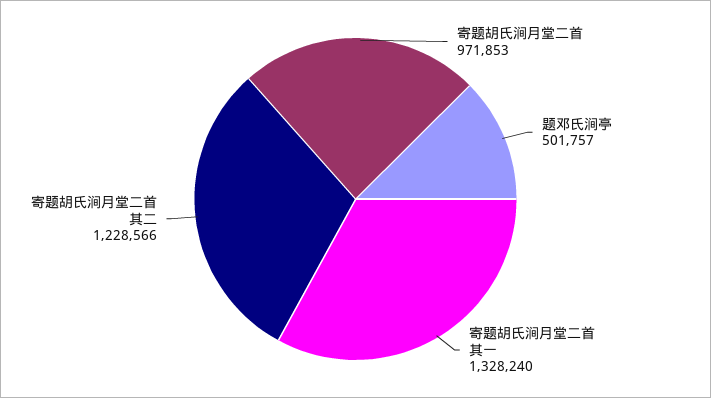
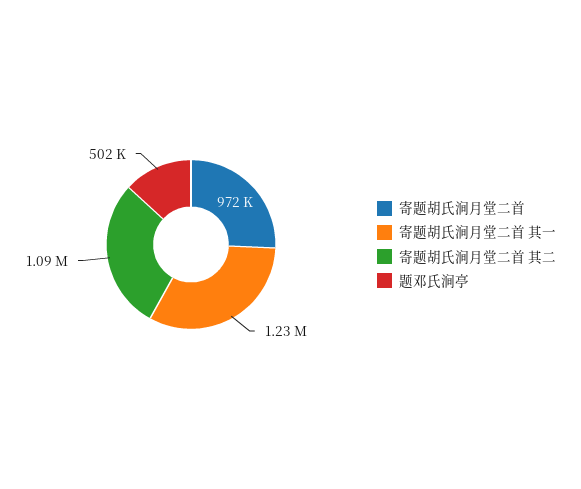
  {
    "寄题胡氏涧月堂二首": 971853,
    "题邓氏涧亭": 501757,
-   "寄题胡氏涧月堂二首 其一": 1328240,
+   "寄题胡氏涧月堂二首 其一": 1230000,
-   "寄题胡氏涧月堂二首 其二": 1228566
+   "寄题胡氏涧月堂二首 其二": 1090000
  }

